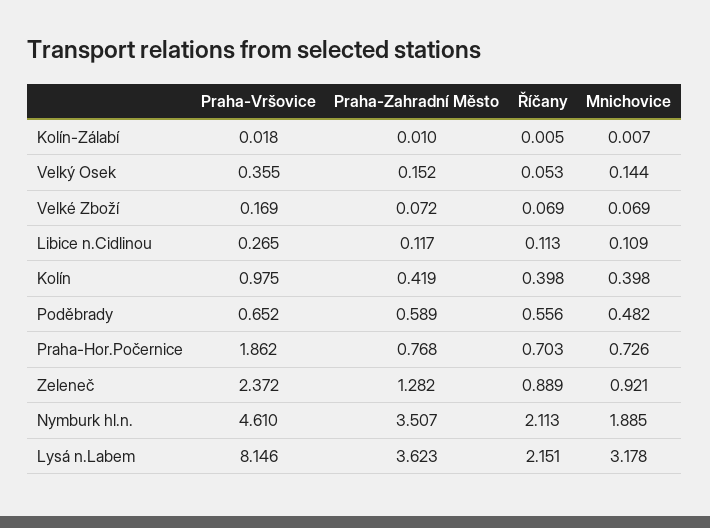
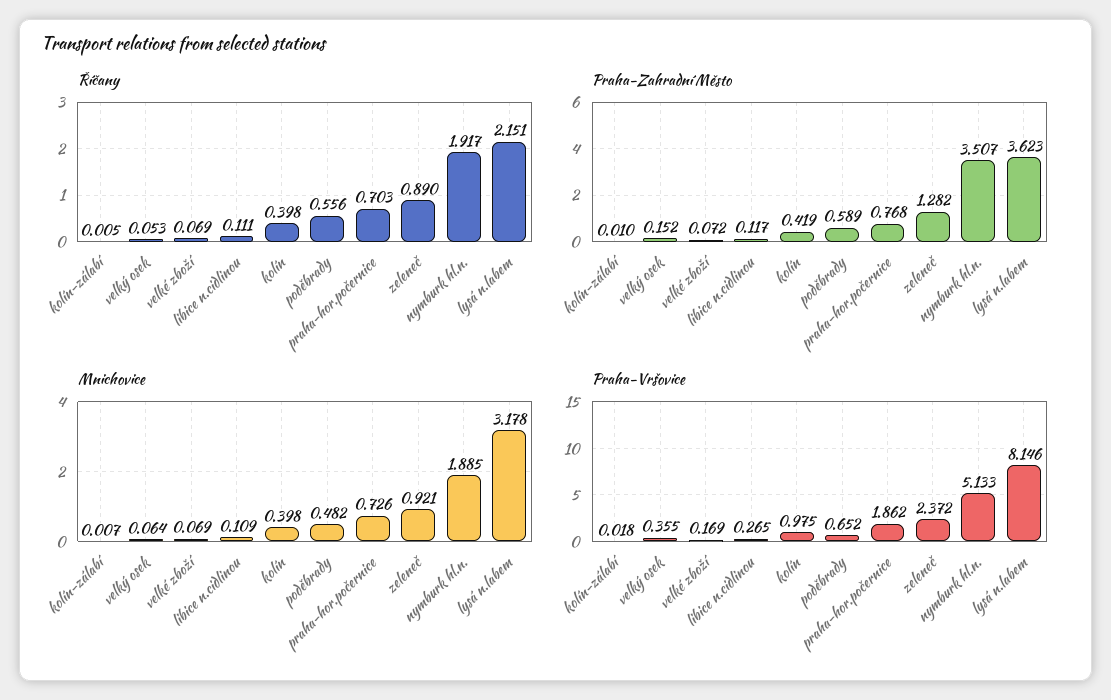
  {
    "Praha-Vršovice": {
      "Kolín-Zálabí": 0.018,
      "Velký Osek": 0.355,
      "Velké Zboží": 0.169,
      "Libice n.Cidlinou": 0.265,
      "Kolín": 0.975,
      "Poděbrady": 0.652,
      "Praha-Hor.Počernice": 1.862,
      "Zeleneč": 2.372,
-     "Nymburk hl.n.": 4.61,
+     "Nymburk hl.n.": 5.133,
      "Lysá n.Labem": 8.146
    },
    "Praha-Zahradní Město": {
      "Kolín-Zálabí": 0.01,
      "Velký Osek": 0.152,
      "Velké Zboží": 0.072,
      "Libice n.Cidlinou": 0.117,
      "Kolín": 0.419,
      "Poděbrady": 0.589,
      "Praha-Hor.Počernice": 0.768,
      "Zeleneč": 1.282,
      "Nymburk hl.n.": 3.507,
      "Lysá n.Labem": 3.623
    },
    "Říčany": {
      "Kolín-Zálabí": 0.005,
      "Velký Osek": 0.053,
      "Velké Zboží": 0.069,
-     "Libice n.Cidlinou": 0.113,
+     "Libice n.Cidlinou": 0.111,
      "Kolín": 0.398,
      "Poděbrady": 0.556,
      "Praha-Hor.Počernice": 0.703,
-     "Zeleneč": 0.889,
+     "Zeleneč": 0.89,
-     "Nymburk hl.n.": 2.113,
+     "Nymburk hl.n.": 1.917,
      "Lysá n.Labem": 2.151
    },
    "Mnichovice": {
      "Kolín-Zálabí": 0.007,
-     "Velký Osek": 0.144,
+     "Velký Osek": 0.064,
      "Velké Zboží": 0.069,
      "Libice n.Cidlinou": 0.109,
      "Kolín": 0.398,
      "Poděbrady": 0.482,
      "Praha-Hor.Počernice": 0.726,
      "Zeleneč": 0.921,
      "Nymburk hl.n.": 1.885,
      "Lysá n.Labem": 3.178
    }
  }

